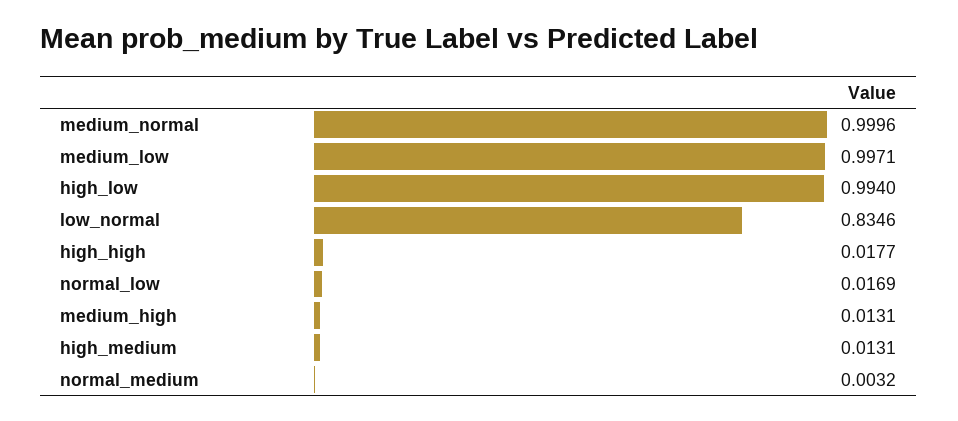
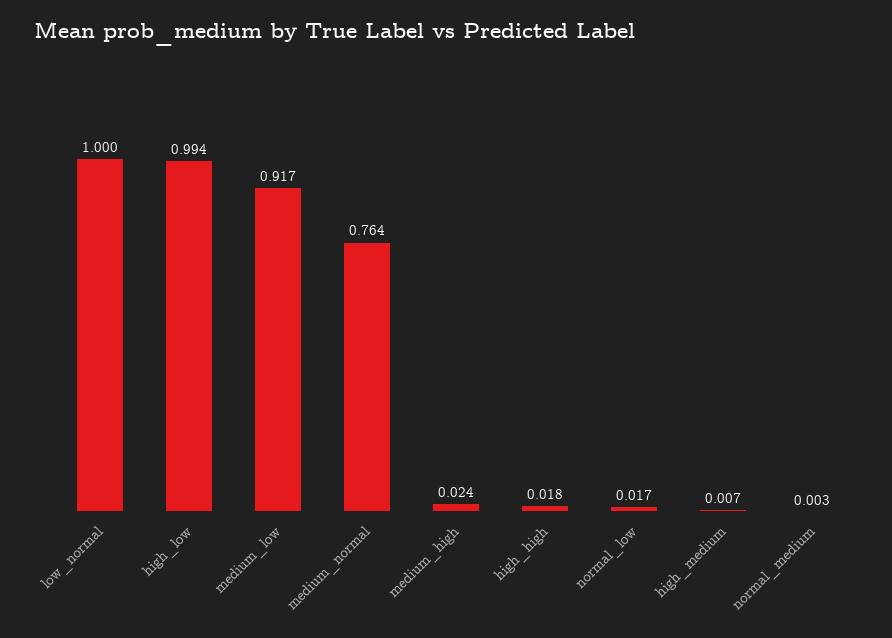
  {
-   "medium_normal": 0.9996,
+   "medium_normal": 0.764,
-   "medium_low": 0.9971,
+   "medium_low": 0.917,
    "high_low": 0.994,
-   "low_normal": 0.8346,
+   "low_normal": 1,
    "high_high": 0.0177,
    "normal_low": 0.0169,
-   "medium_high": 0.0131,
+   "medium_high": 0.024,
-   "high_medium": 0.0131,
+   "high_medium": 0.007,
    "normal_medium": 0.0032
  }

